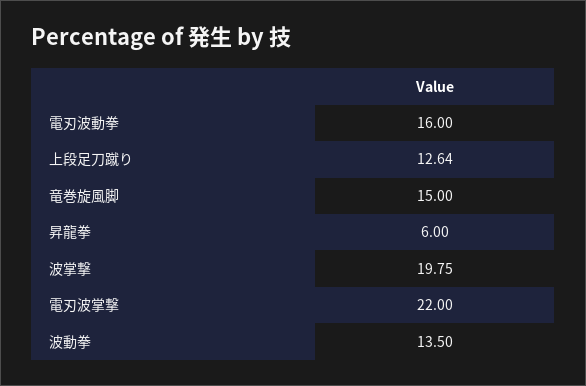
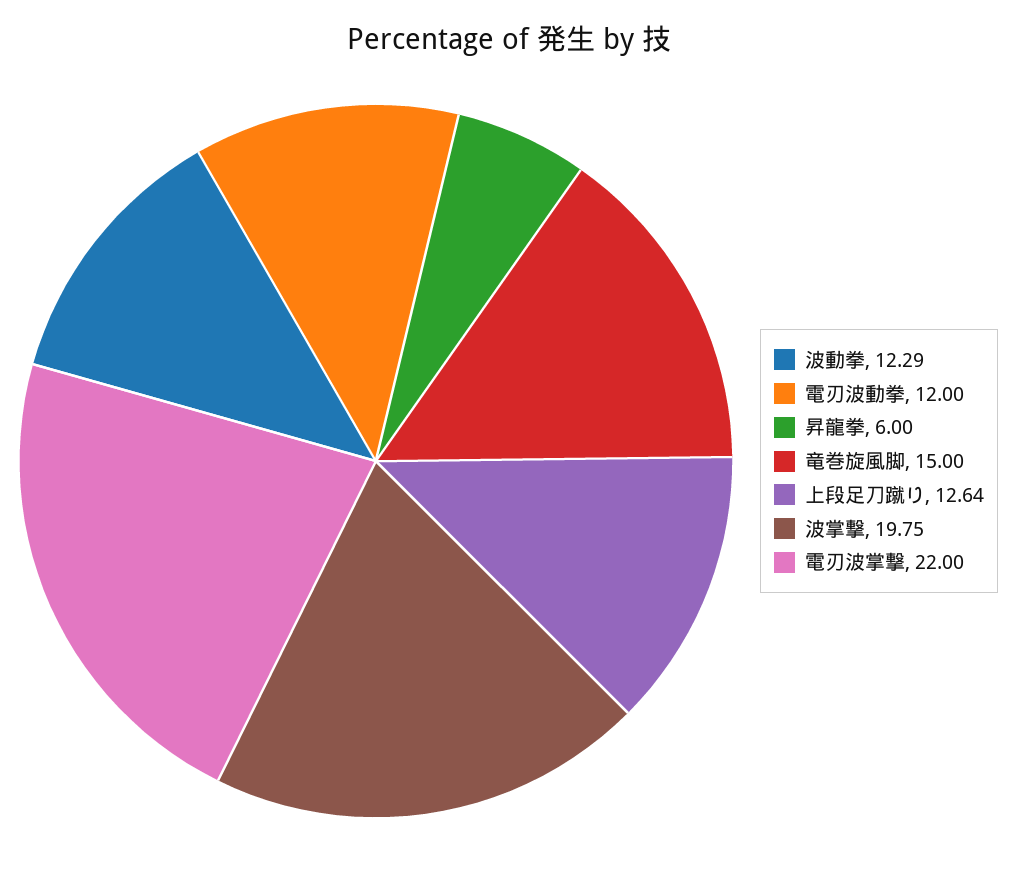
  {
-   "電刃波動拳": 16,
+   "電刃波動拳": 12,
    "上段足刀蹴り": 12.64,
    "竜巻旋風脚": 15,
    "昇龍拳": 6,
    "波掌撃": 19.75,
    "電刃波掌撃": 22,
-   "波動拳": 13.5
+   "波動拳": 12.29
  }

